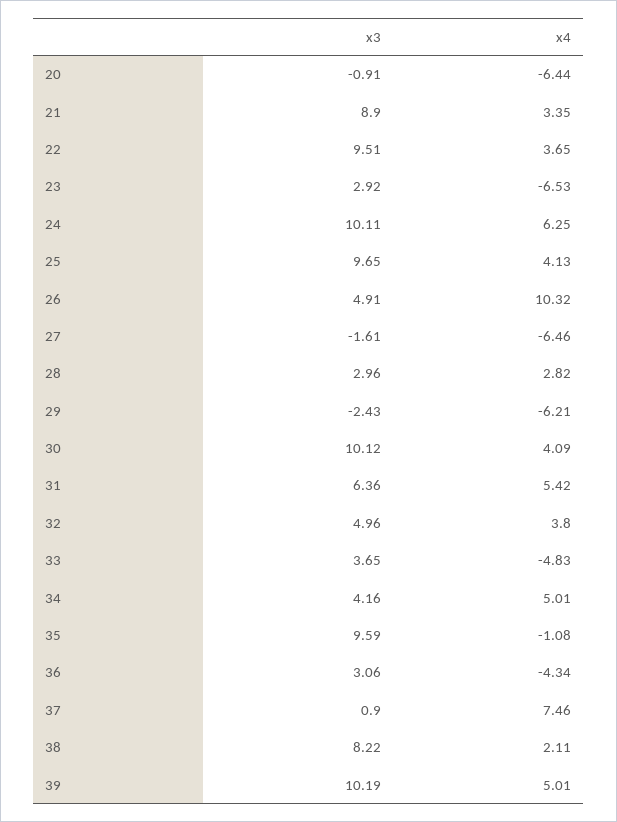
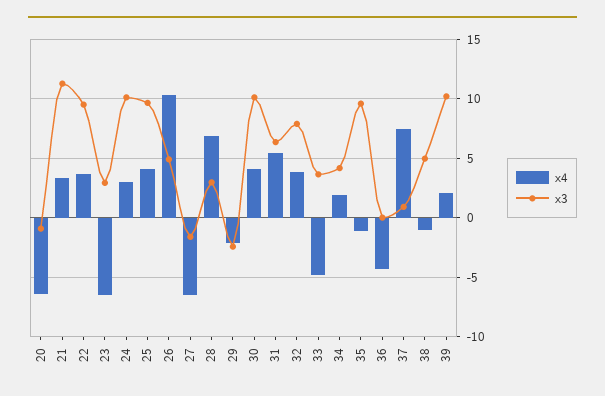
  {
    "x3": {
      "20": -0.91,
-     "21": 8.9,
+     "21": 11,
      "22": 9.51,
      "23": 2.92,
      "24": 10.11,
      "25": 9.65,
      "26": 4.91,
      "27": -1.61,
      "28": 2.96,
      "29": -2.43,
      "30": 10.12,
      "31": 6.36,
-     "32": 4.96,
+     "32": 8,
      "33": 3.65,
      "34": 4.16,
      "35": 9.59,
-     "36": 3.06,
+     "36": 0,
      "37": 0.9,
-     "38": 8.22,
+     "38": 5,
      "39": 10.19
    },
    "x4": {
      "20": -6.44,
      "21": 3.35,
      "22": 3.65,
      "23": -6.53,
-     "24": 6.25,
+     "24": 3,
      "25": 4.13,
      "26": 10.32,
      "27": -6.46,
-     "28": 2.82,
+     "28": 7,
-     "29": -6.21,
+     "29": -2,
      "30": 4.09,
      "31": 5.42,
      "32": 3.8,
      "33": -4.83,
-     "34": 5.01,
+     "34": 2,
      "35": -1.08,
      "36": -4.34,
      "37": 7.46,
-     "38": 2.11,
+     "38": -1,
-     "39": 5.01
+     "39": 2
    }
  }

